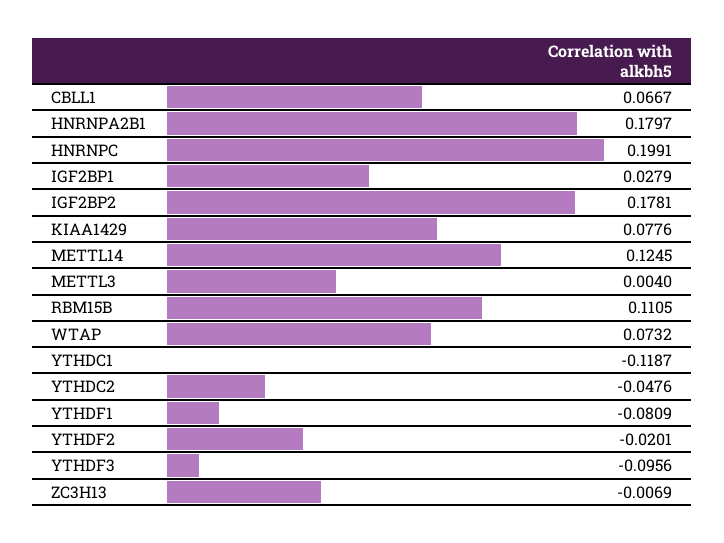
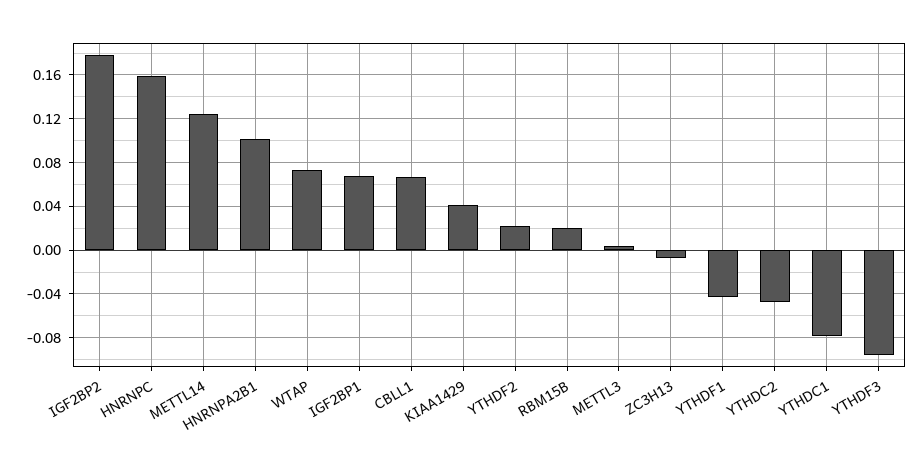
  {
    "CBLL1": 0.0667,
-   "HNRNPA2B1": 0.1797,
+   "HNRNPA2B1": 0.1,
-   "HNRNPC": 0.1991,
+   "HNRNPC": 0.16,
-   "IGF2BP1": 0.0279,
+   "IGF2BP1": 0.07,
    "IGF2BP2": 0.1781,
-   "KIAA1429": 0.0776,
+   "KIAA1429": 0.04,
    "METTL14": 0.1245,
    "METTL3": 0.004,
-   "RBM15B": 0.1105,
+   "RBM15B": 0.02,
    "WTAP": 0.0732,
-   "YTHDC1": -0.1187,
+   "YTHDC1": -0.08,
    "YTHDC2": -0.0476,
-   "YTHDF1": -0.0809,
+   "YTHDF1": -0.04,
-   "YTHDF2": -0.0201,
+   "YTHDF2": 0.02,
    "YTHDF3": -0.0956,
    "ZC3H13": -0.0069
  }

